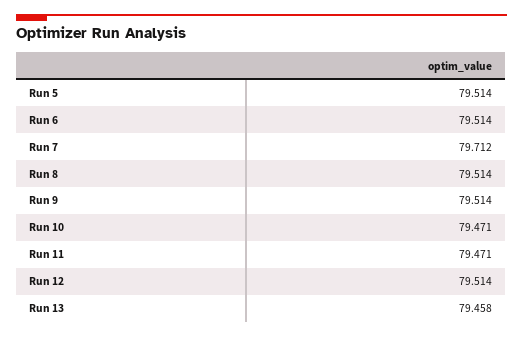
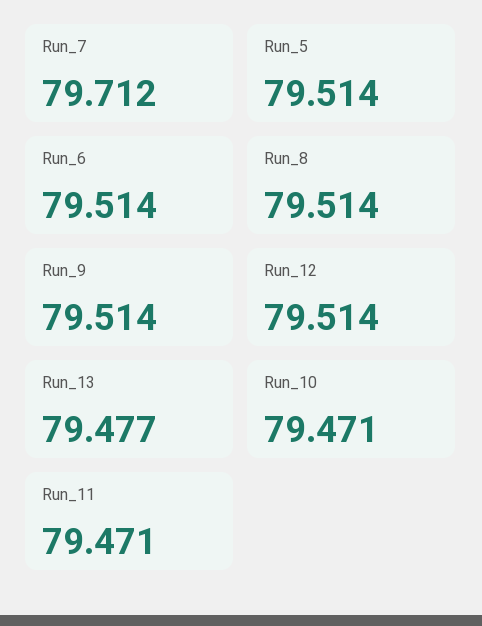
  {
    "Run 5": 79.514,
    "Run 6": 79.514,
    "Run 7": 79.712,
    "Run 8": 79.514,
    "Run 9": 79.514,
    "Run 10": 79.471,
    "Run 11": 79.471,
    "Run 12": 79.514,
-   "Run 13": 79.458
+   "Run 13": 79.477
  }

